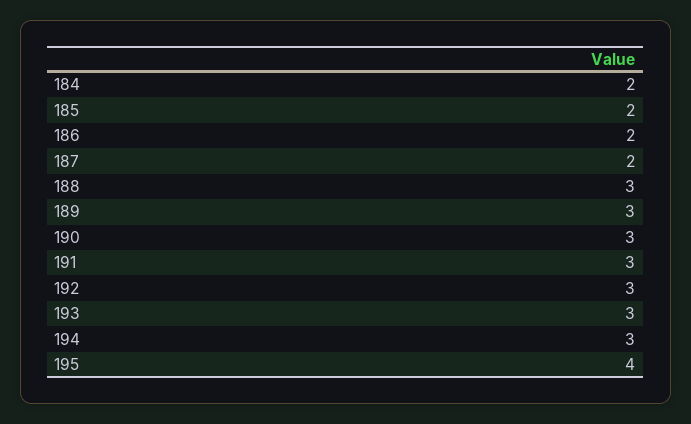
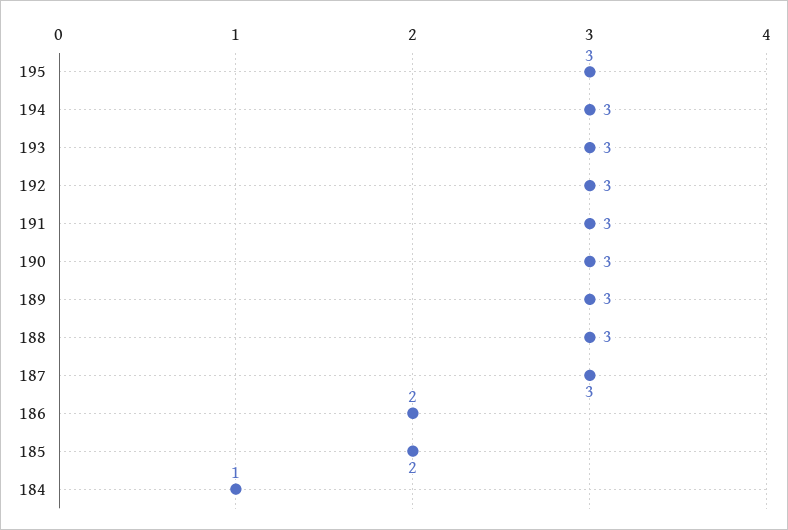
  {
-   "184": 2,
+   "184": 1,
    "185": 2,
    "186": 2,
-   "187": 2,
+   "187": 3,
    "188": 3,
    "189": 3,
    "190": 3,
    "191": 3,
    "192": 3,
    "193": 3,
    "194": 3,
-   "195": 4
+   "195": 3
  }

